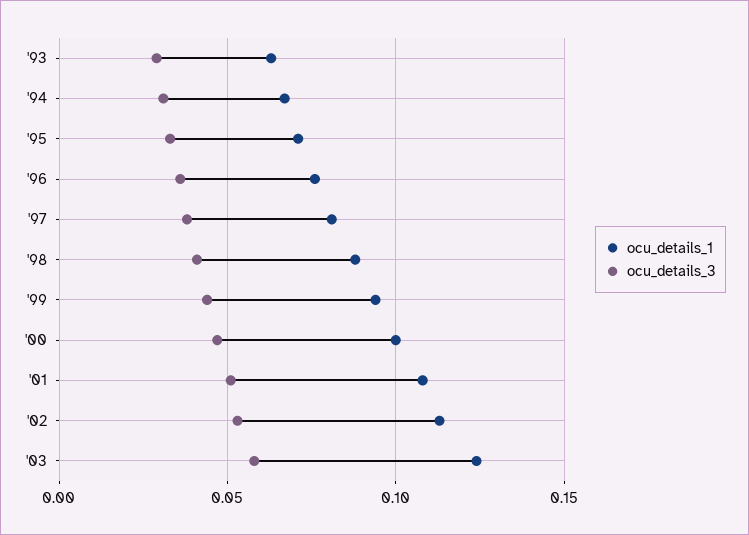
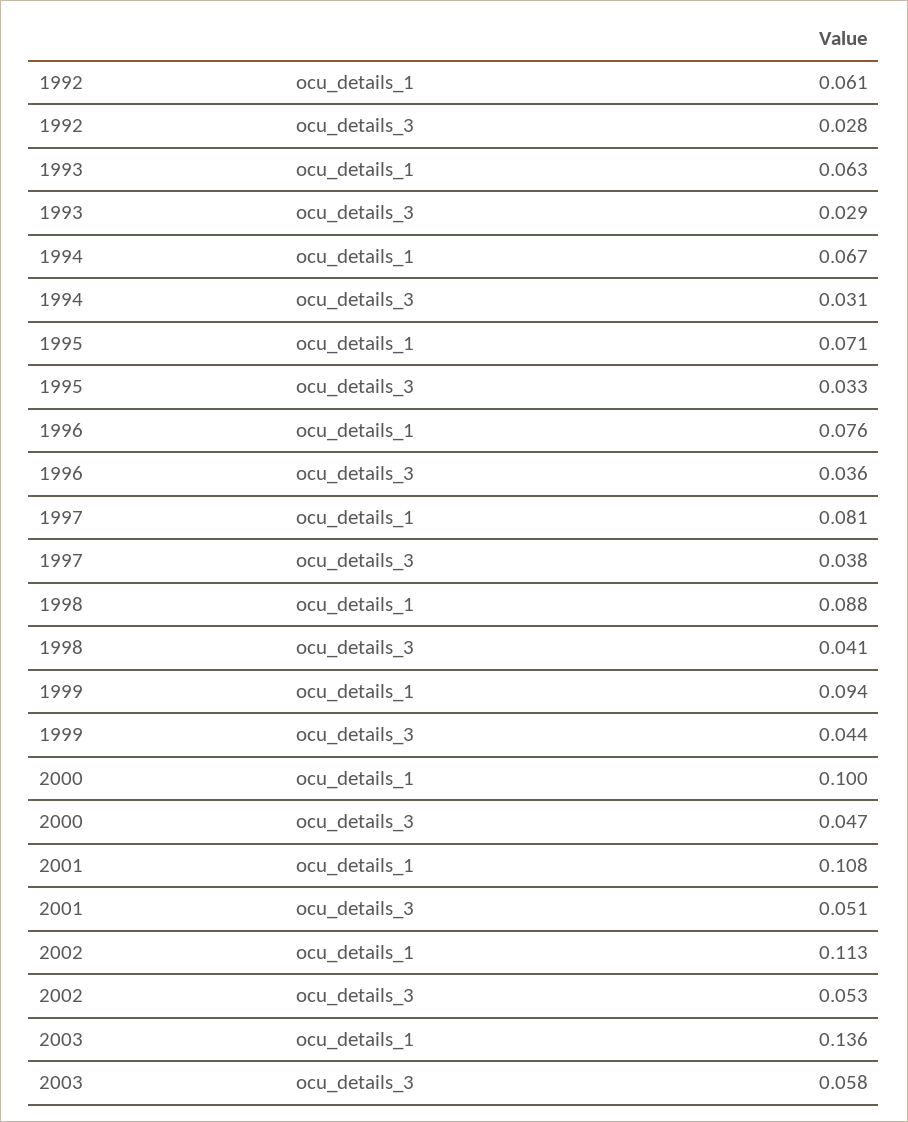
  {
    "ocu_details_1": {
      "'93": 0.063,
      "'94": 0.067,
      "'95": 0.071,
      "'96": 0.076,
      "'97": 0.081,
      "'98": 0.088,
      "'99": 0.094,
      "'00": 0.1,
      "'01": 0.108,
      "'02": 0.113,
-     "'03": 0.125
+     "'03": 0.136,
+     "1992": 0.061
    },
    "ocu_details_3": {
      "'93": 0.029,
      "'94": 0.031,
      "'95": 0.033,
      "'96": 0.036,
      "'97": 0.038,
      "'98": 0.041,
      "'99": 0.044,
      "'00": 0.047,
      "'01": 0.051,
      "'02": 0.053,
-     "'03": 0.058
+     "'03": 0.058,
+     "1992": 0.028
    }
  }

